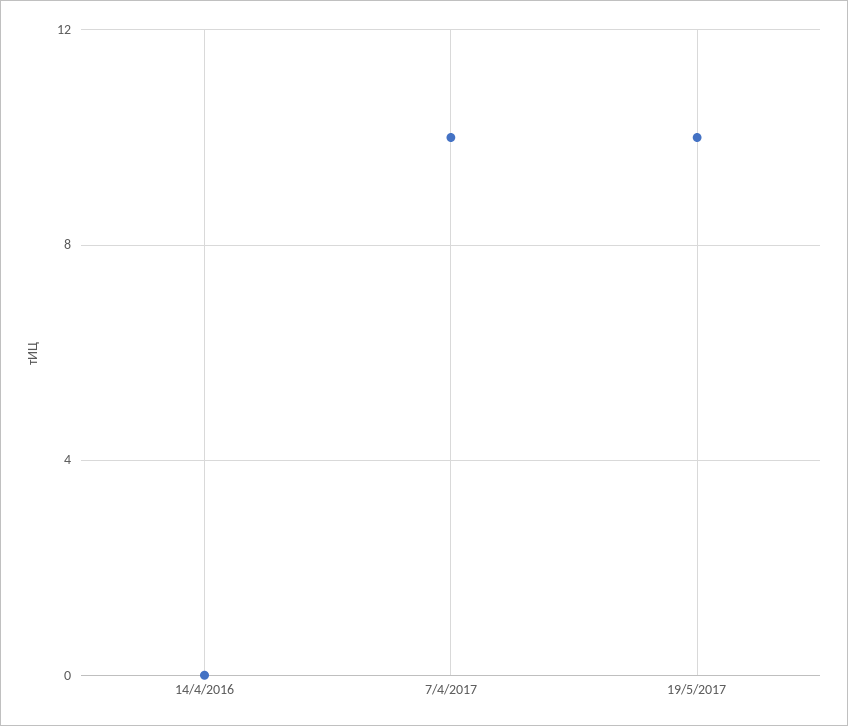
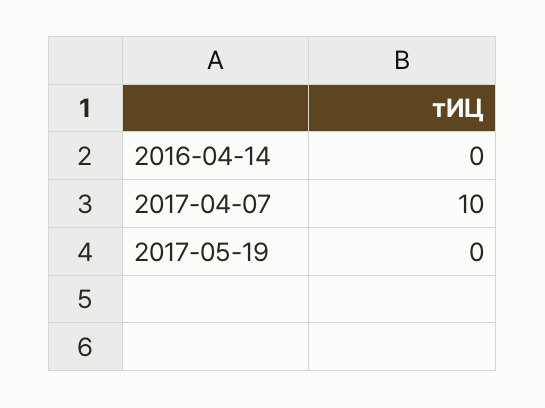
  {
    "14/4/2016": 0,
    "7/4/2017": 10,
-   "19/5/2017": 10
+   "19/5/2017": 0
  }

